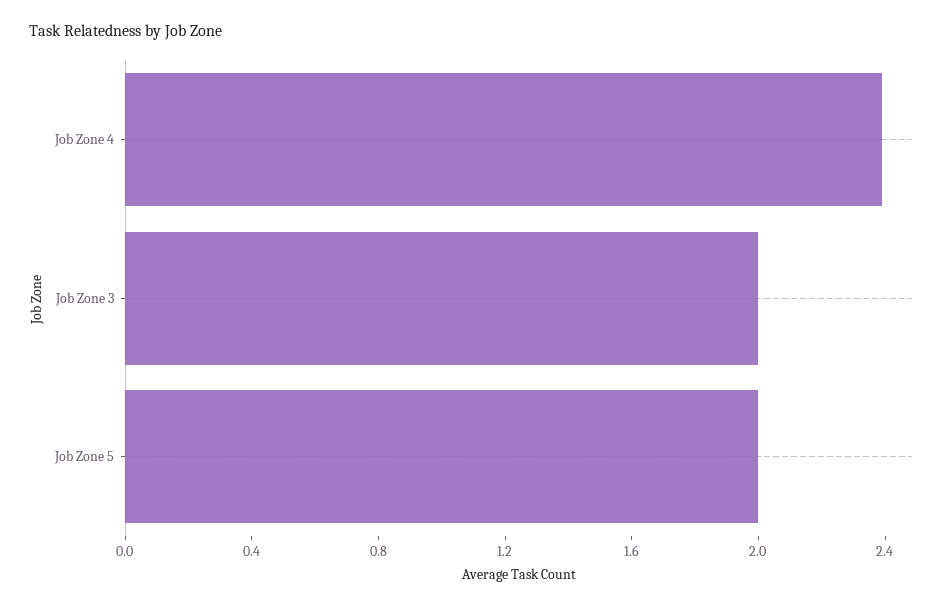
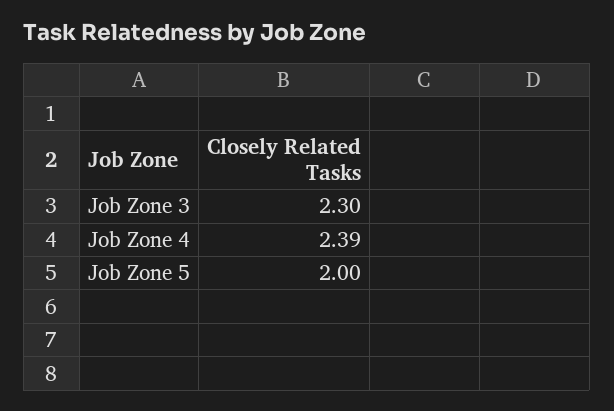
  {
    "Job Zone 4": 2.39,
-   "Job Zone 3": 2,
+   "Job Zone 3": 2.3,
    "Job Zone 5": 2
  }

